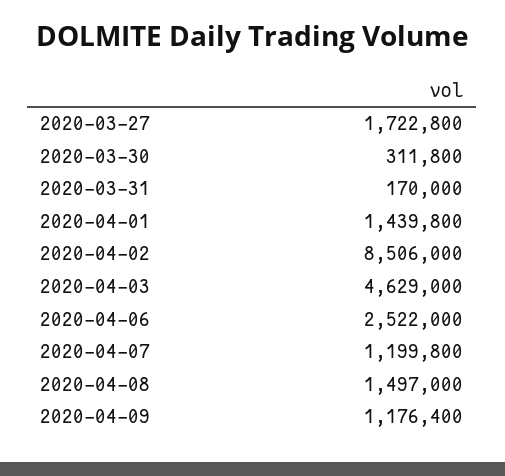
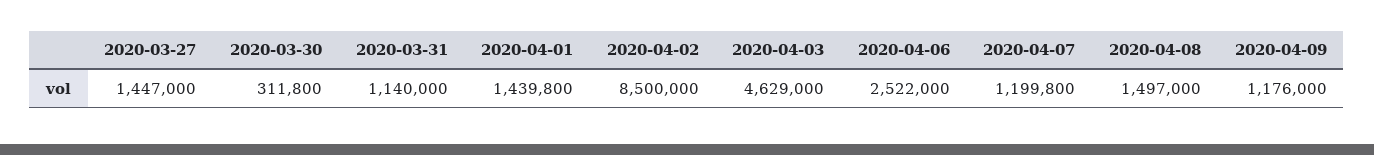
  {
-   "2020-03-27": 1722800,
+   "2020-03-27": 1447000,
    "2020-03-30": 311800,
-   "2020-03-31": 170000,
+   "2020-03-31": 1140000,
    "2020-04-01": 1439800,
-   "2020-04-02": 8506000,
+   "2020-04-02": 8500000,
    "2020-04-03": 4629000,
    "2020-04-06": 2522000,
    "2020-04-07": 1199800,
    "2020-04-08": 1497000,
-   "2020-04-09": 1176400
+   "2020-04-09": 1176000
  }

